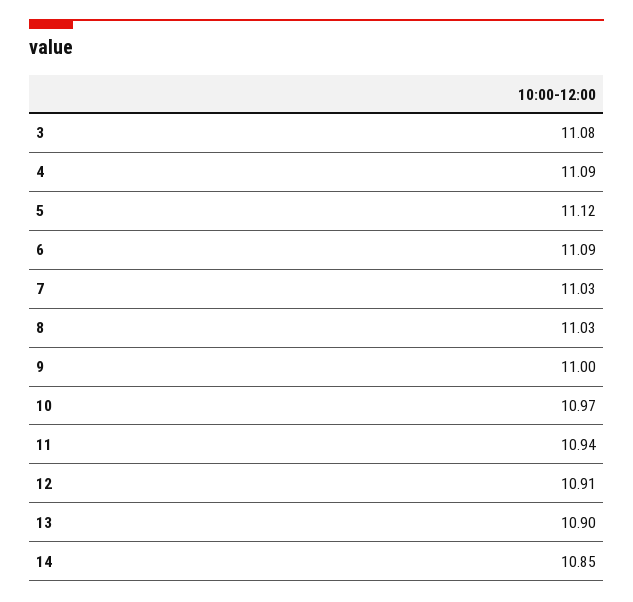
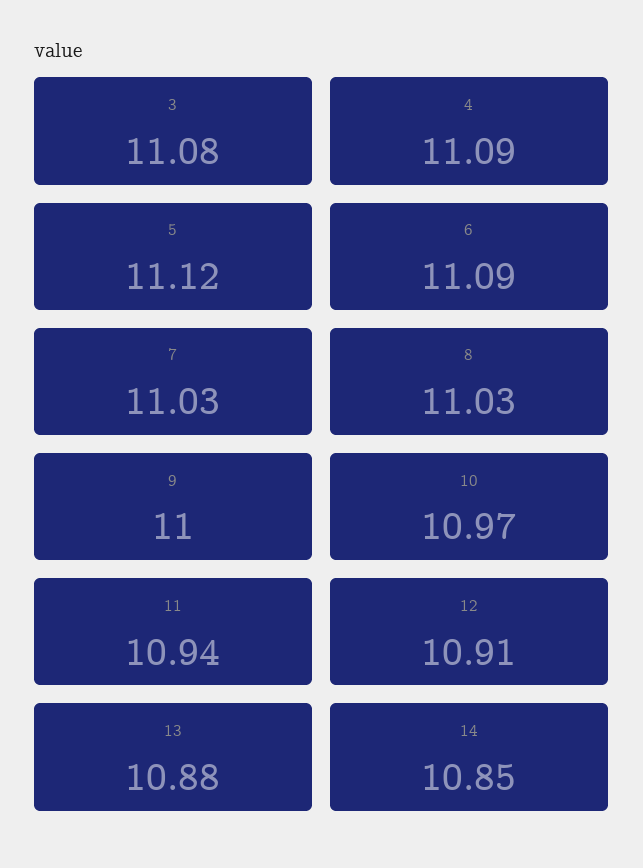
  {
    "3": 11.08,
    "4": 11.09,
    "5": 11.12,
    "6": 11.09,
    "7": 11.03,
    "8": 11.03,
    "9": 11,
    "10": 10.97,
    "11": 10.94,
    "12": 10.91,
-   "13": 10.9,
+   "13": 10.88,
    "14": 10.85
  }

